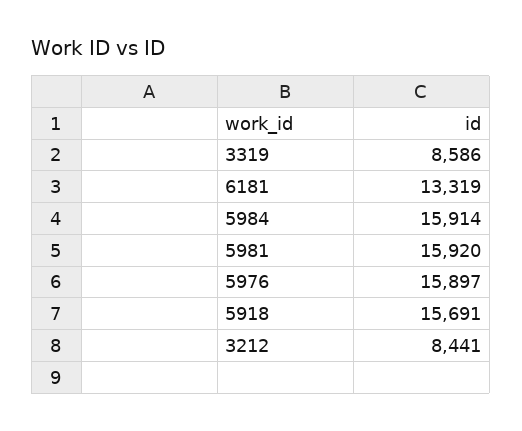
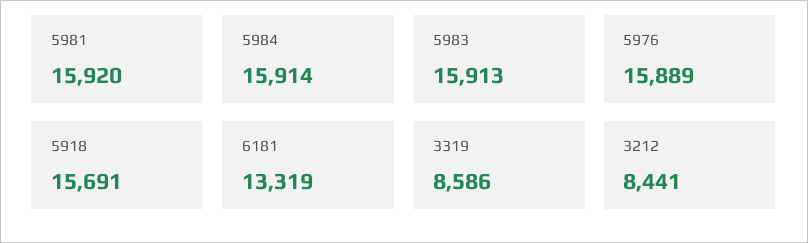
  {
    "3319": 8586,
    "6181": 13319,
    "5984": 15914,
    "5981": 15920,
-   "5976": 15897,
+   "5976": 15889,
    "5918": 15691,
-   "3212": 8441
+   "3212": 8441,
+   "5983": 15913
  }

